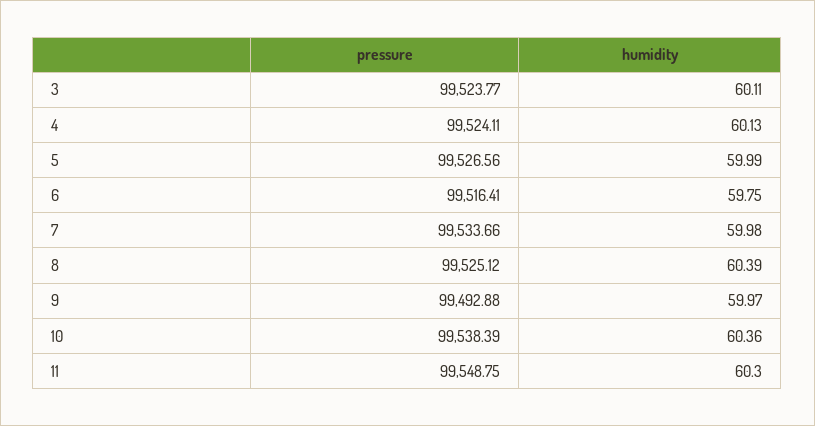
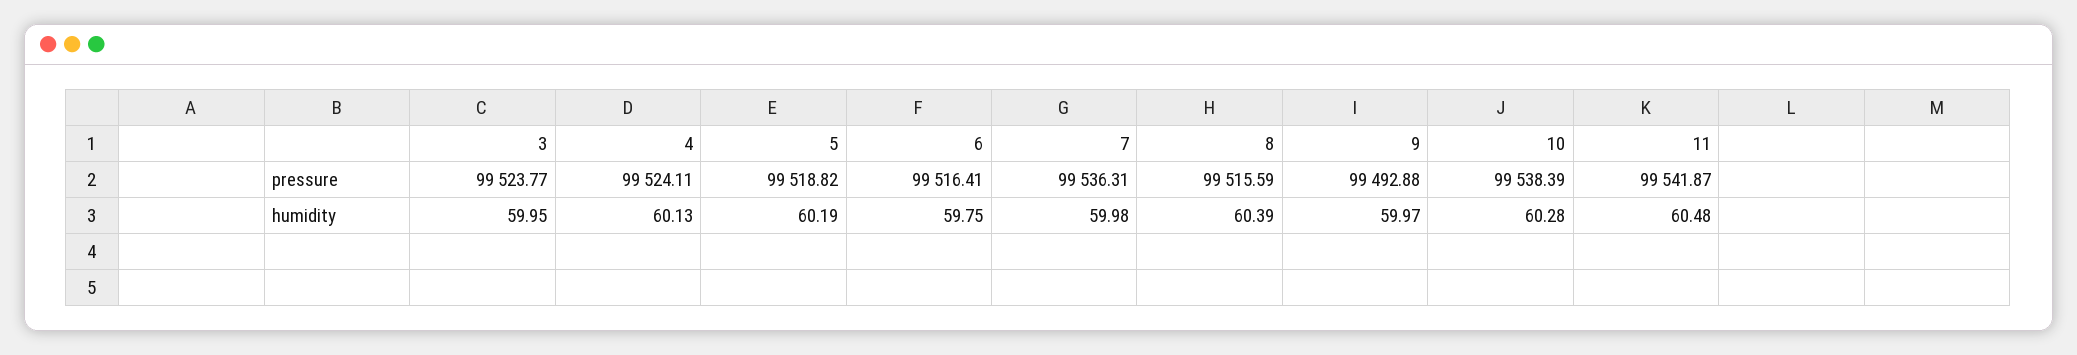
  {
    "pressure": {
      "3": 99523.77,
      "4": 99524.11,
-     "5": 99526.56,
+     "5": 99518.82,
      "6": 99516.41,
-     "7": 99533.66,
+     "7": 99536.31,
-     "8": 99525.12,
+     "8": 99515.59,
      "9": 99492.88,
      "10": 99538.39,
-     "11": 99548.75
+     "11": 99541.87
    },
    "humidity": {
-     "3": 60.11,
+     "3": 59.95,
      "4": 60.13,
-     "5": 59.99,
+     "5": 60.19,
      "6": 59.75,
      "7": 59.98,
      "8": 60.39,
      "9": 59.97,
-     "10": 60.36,
+     "10": 60.28,
-     "11": 60.3
+     "11": 60.48
    }
  }

